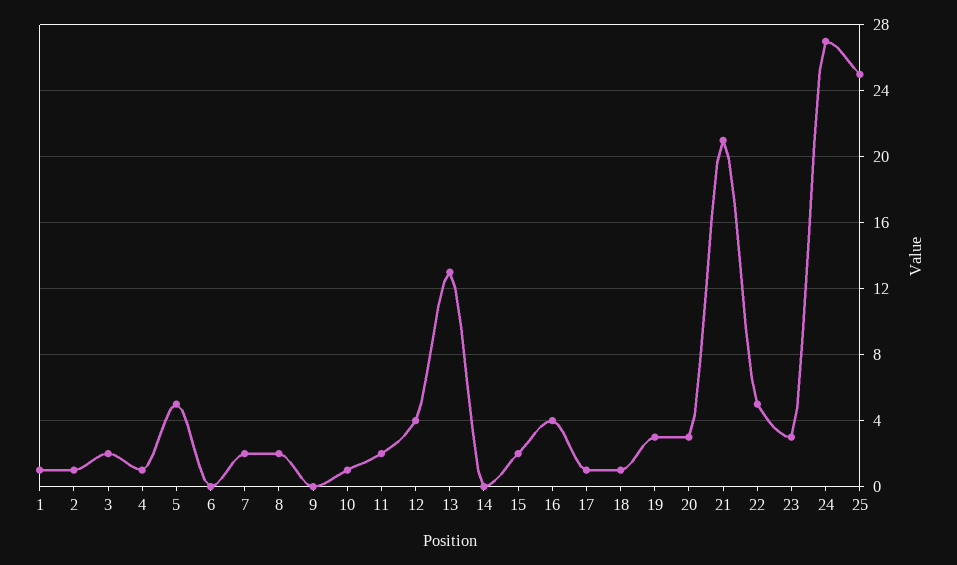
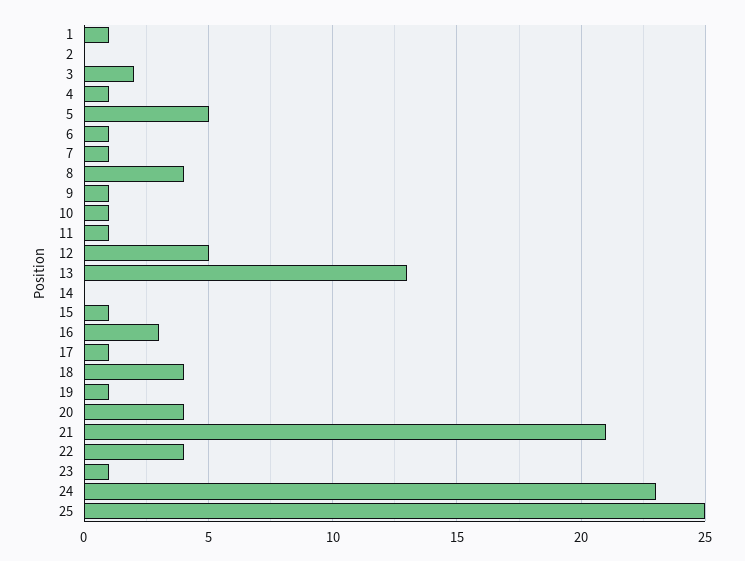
  {
    "1": 1,
-   "2": 1,
+   "2": 0,
    "3": 2,
    "4": 1,
    "5": 5,
-   "6": 0,
+   "6": 1,
-   "7": 2,
+   "7": 1,
-   "8": 2,
+   "8": 4,
-   "9": 0,
+   "9": 1,
    "10": 1,
-   "11": 2,
+   "11": 1,
-   "12": 4,
+   "12": 5,
    "13": 13,
    "14": 0,
-   "15": 2,
+   "15": 1,
-   "16": 4,
+   "16": 3,
    "17": 1,
-   "18": 1,
+   "18": 4,
-   "19": 3,
+   "19": 1,
-   "20": 3,
+   "20": 4,
    "21": 21,
-   "22": 5,
+   "22": 4,
-   "23": 3,
+   "23": 1,
-   "24": 27,
+   "24": 23,
    "25": 25
  }

